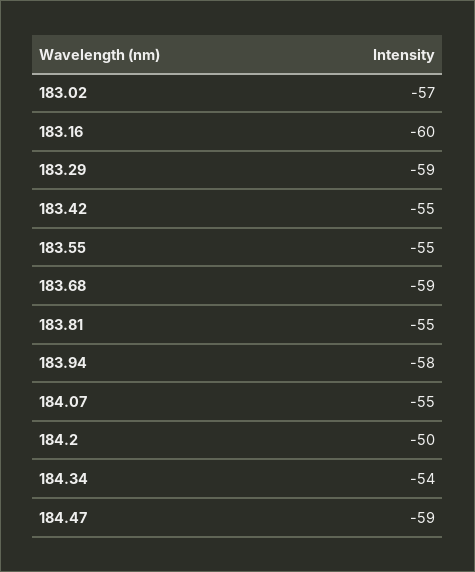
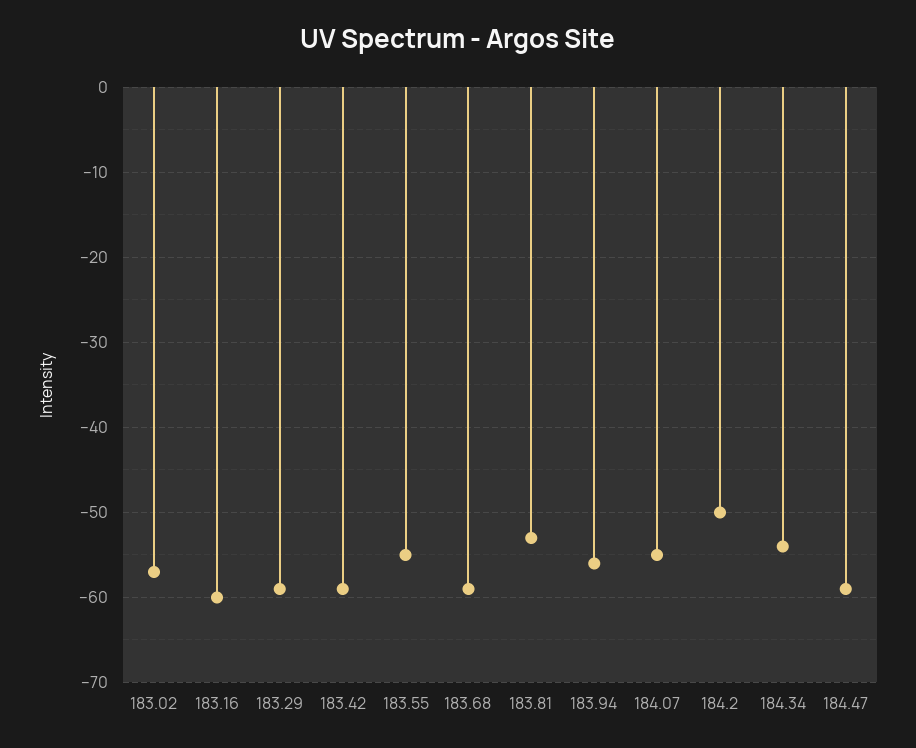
  {
    "183.02": -57,
    "183.16": -60,
    "183.29": -59,
-   "183.42": -55,
+   "183.42": -59,
    "183.55": -55,
    "183.68": -59,
-   "183.81": -55,
+   "183.81": -53,
-   "183.94": -58,
+   "183.94": -56,
    "184.07": -55,
    "184.2": -50,
    "184.34": -54,
    "184.47": -59
  }

